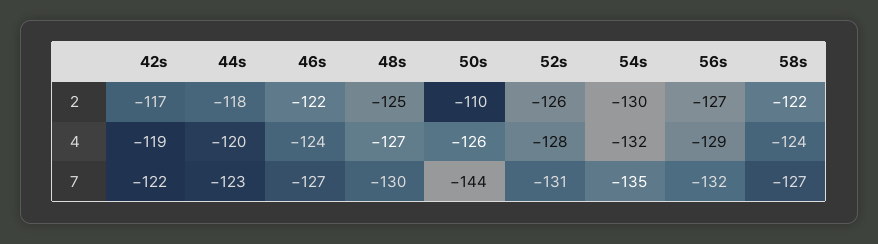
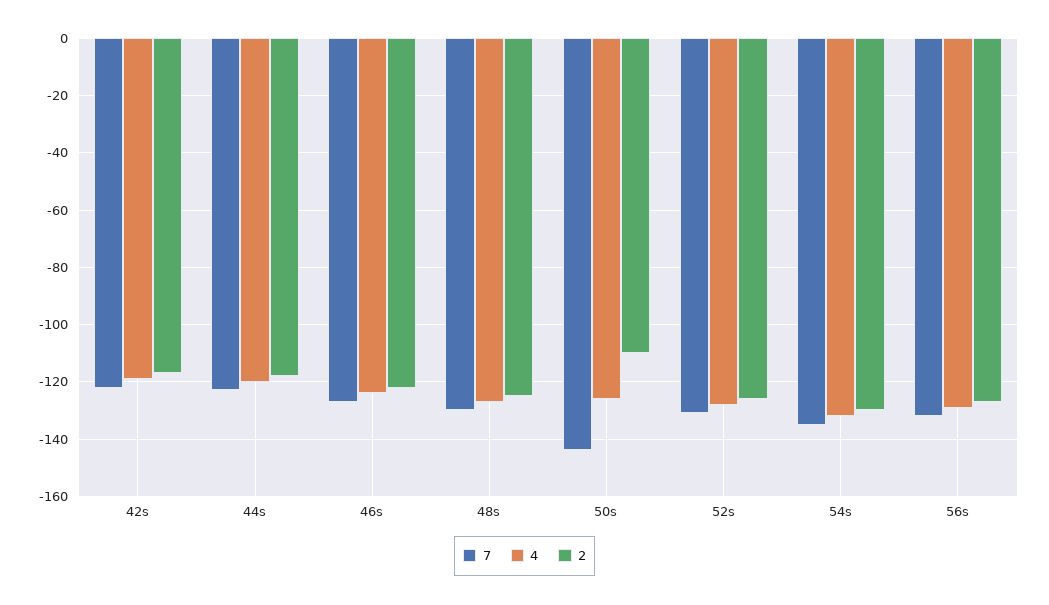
  {
    "2": {
      "42s": -117,
      "44s": -118,
      "46s": -122,
      "48s": -125,
      "50s": -110,
      "52s": -126,
      "54s": -130,
-     "56s": -127,
+     "56s": -127
-     "58s": -122
    },
    "4": {
      "42s": -119,
      "44s": -120,
      "46s": -124,
      "48s": -127,
      "50s": -126,
      "52s": -128,
      "54s": -132,
-     "56s": -129,
+     "56s": -129
-     "58s": -124
    },
    "7": {
      "42s": -122,
      "44s": -123,
      "46s": -127,
      "48s": -130,
      "50s": -144,
      "52s": -131,
      "54s": -135,
-     "56s": -132,
+     "56s": -132
-     "58s": -127
    }
  }

